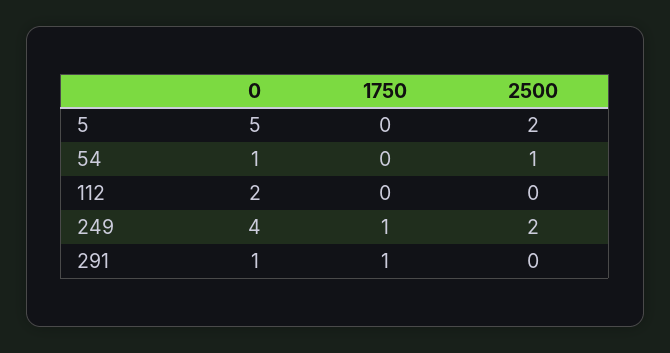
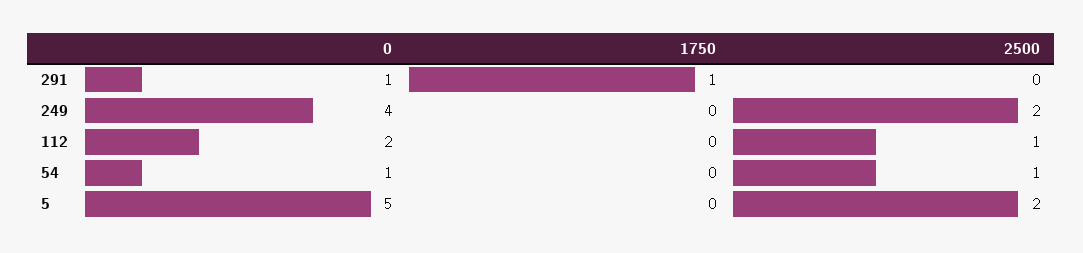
  {
    "0": {
      "5": 5,
      "54": 1,
      "112": 2,
      "249": 4,
      "291": 1
    },
    "1750": {
      "5": 0,
      "54": 0,
      "112": 0,
-     "249": 1,
+     "249": 0,
      "291": 1
    },
    "2500": {
      "5": 2,
      "54": 1,
-     "112": 0,
+     "112": 1,
      "249": 2,
      "291": 0
    }
  }

